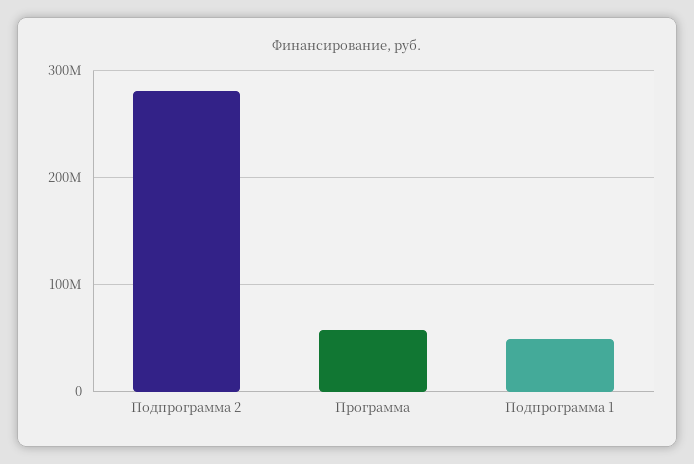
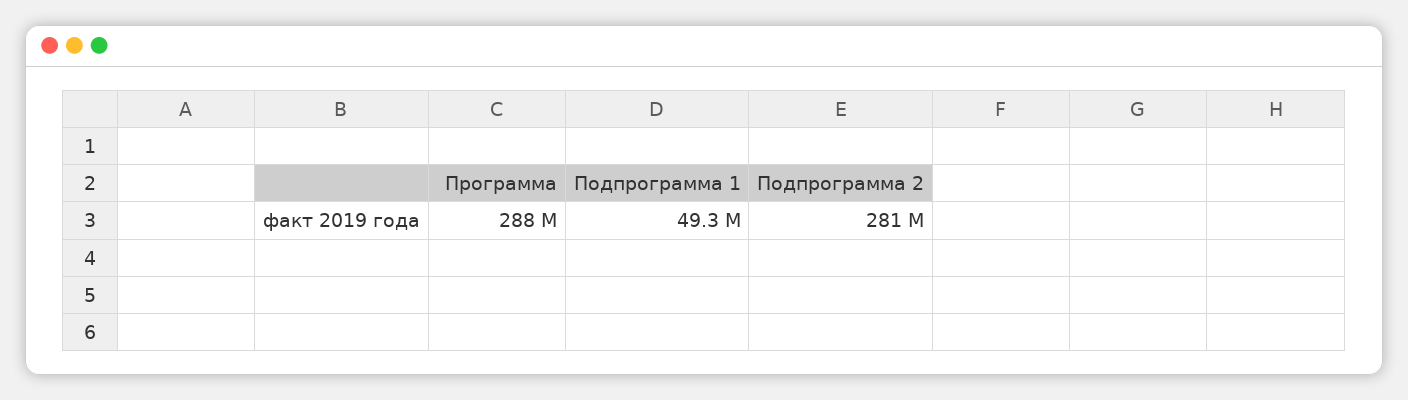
  {
    "Подпрограмма 2": 281000000,
-   "Программа": 60000000,
+   "Программа": 288000000,
    "Подпрограмма 1": 49300000
  }

